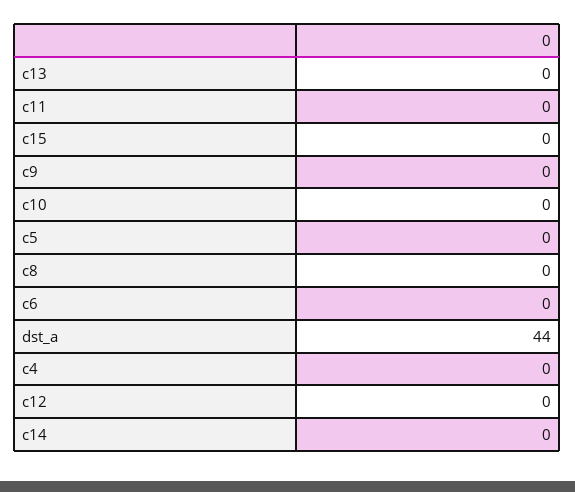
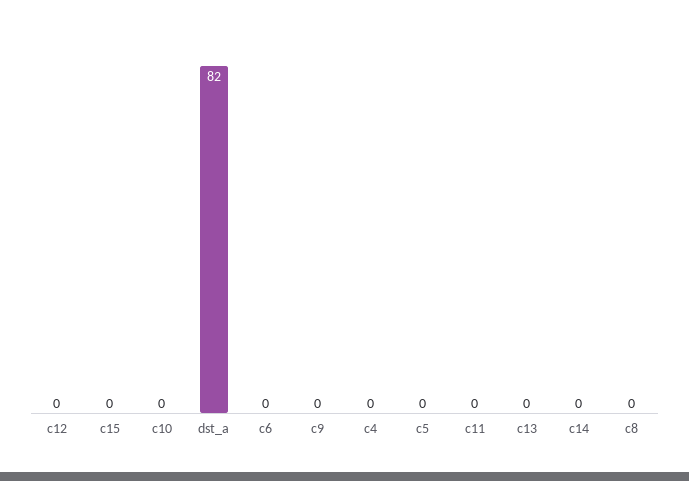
  {
    "c13": 0,
    "c11": 0,
    "c15": 0,
    "c9": 0,
    "c10": 0,
    "c5": 0,
    "c8": 0,
    "c6": 0,
-   "dst_a": 44,
+   "dst_a": 82,
    "c4": 0,
    "c12": 0,
    "c14": 0
  }

